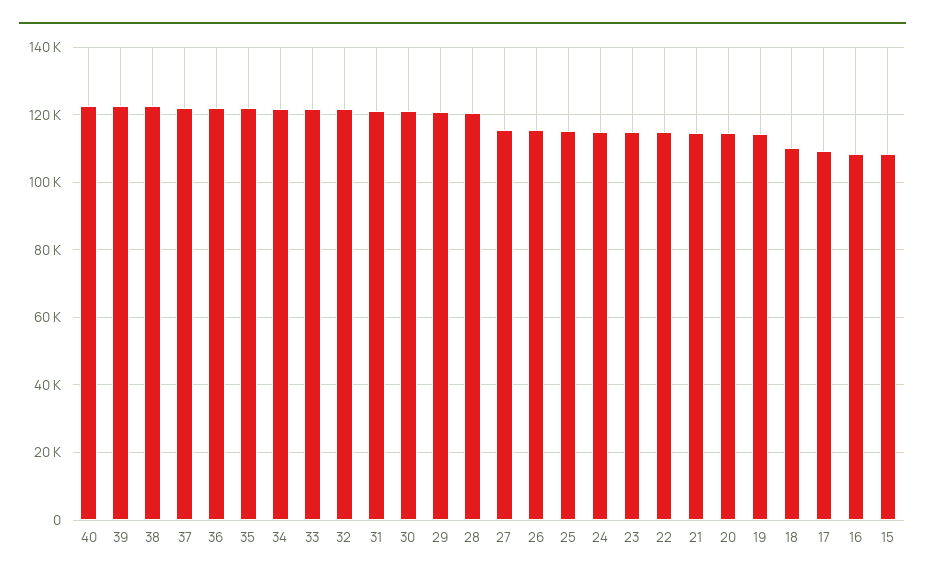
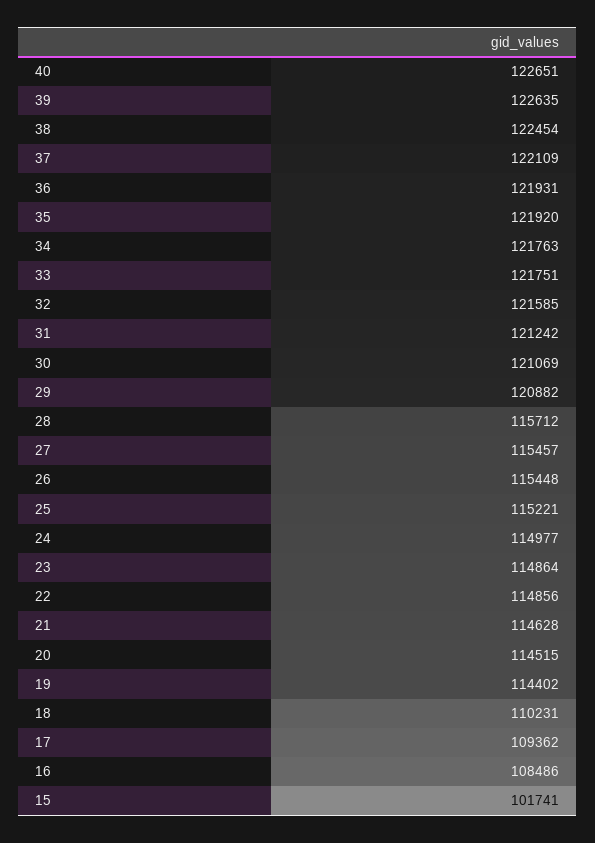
  {
    "40": 122651,
    "39": 122635,
    "38": 122454,
    "37": 122109,
    "36": 121931,
    "35": 121920,
    "34": 121763,
    "33": 121751,
    "32": 121585,
    "31": 121242,
    "30": 121069,
    "29": 120882,
-   "28": 120000,
+   "28": 115712,
    "27": 115457,
    "26": 115448,
    "25": 115221,
    "24": 114977,
    "23": 114864,
    "22": 114856,
    "21": 114628,
    "20": 114515,
    "19": 114402,
    "18": 110231,
    "17": 109362,
    "16": 108486,
-   "15": 108000
+   "15": 101741
  }

